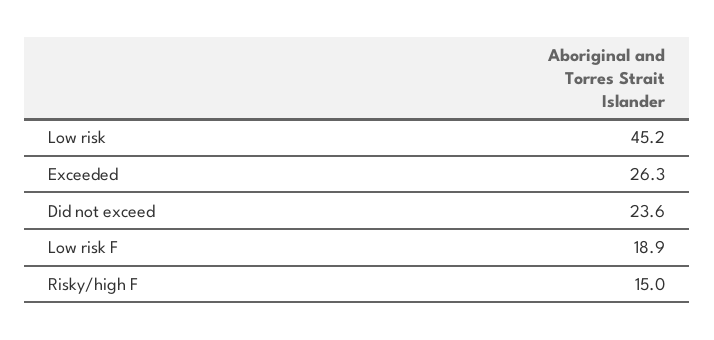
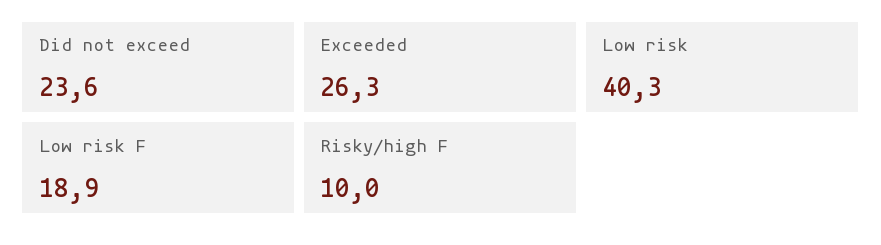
  {
-   "Low risk": 45.2,
+   "Low risk": 40.3,
    "Exceeded": 26.3,
    "Did not exceed": 23.6,
    "Low risk F": 18.9,
-   "Risky/high F": 15
+   "Risky/high F": 10
  }

